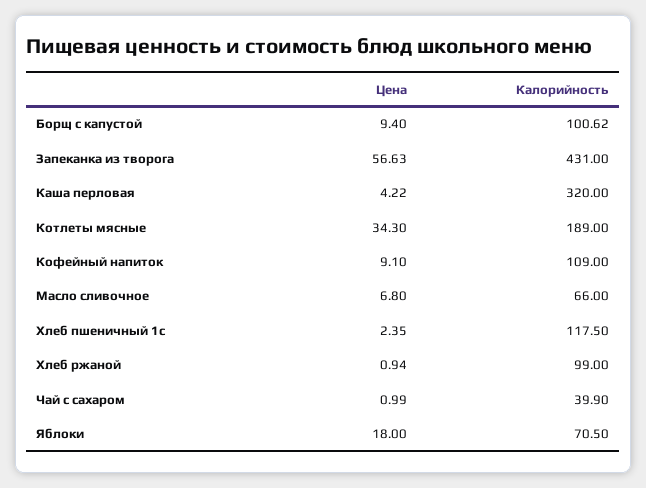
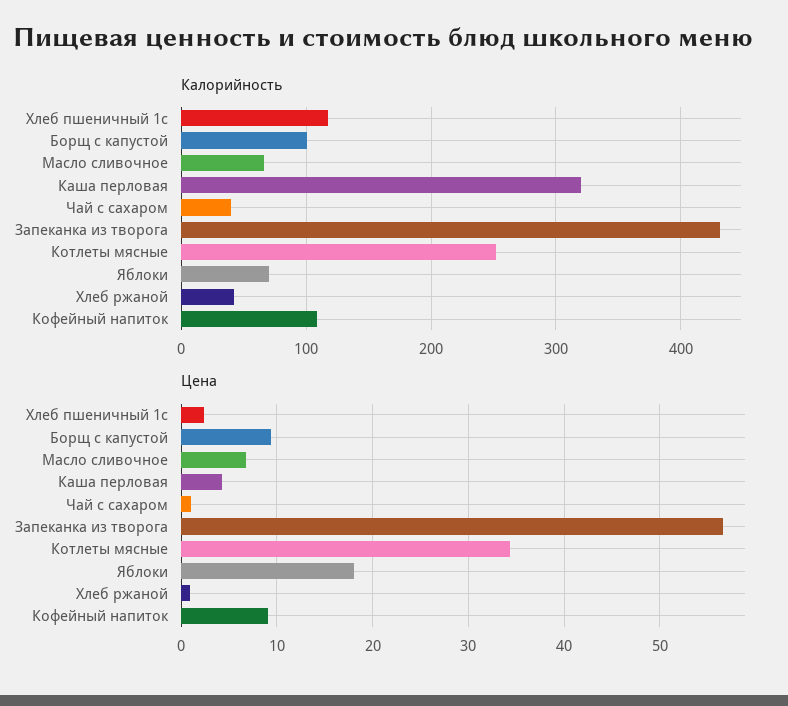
  {
    "Цена": {
      "Борщ с капустой": 9.4,
      "Запеканка из творога": 56.63,
      "Каша перловая": 4.22,
      "Котлеты мясные": 34.3,
      "Кофейный напиток": 9.1,
      "Масло сливочное": 6.8,
      "Хлеб пшеничный 1с": 2.35,
      "Хлеб ржаной": 0.94,
      "Чай с сахаром": 0.99,
      "Яблоки": 18
    },
    "Калорийность": {
      "Борщ с капустой": 100.62,
      "Запеканка из творога": 431,
      "Каша перловая": 320,
-     "Котлеты мясные": 189,
+     "Котлеты мясные": 250,
      "Кофейный напиток": 109,
      "Масло сливочное": 66,
      "Хлеб пшеничный 1с": 117.5,
-     "Хлеб ржаной": 99,
+     "Хлеб ржаной": 40,
      "Чай с сахаром": 39.9,
      "Яблоки": 70.5
    }
  }

